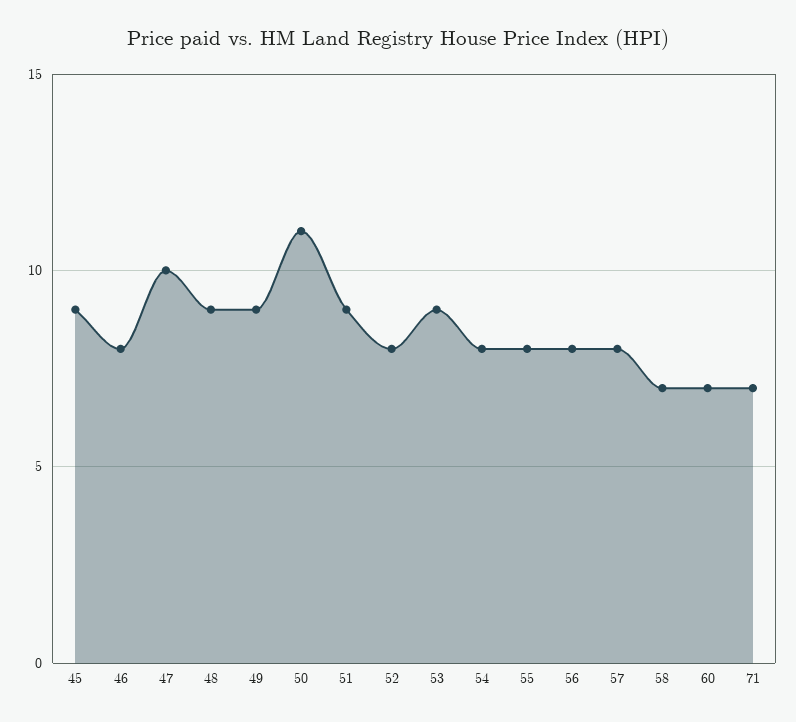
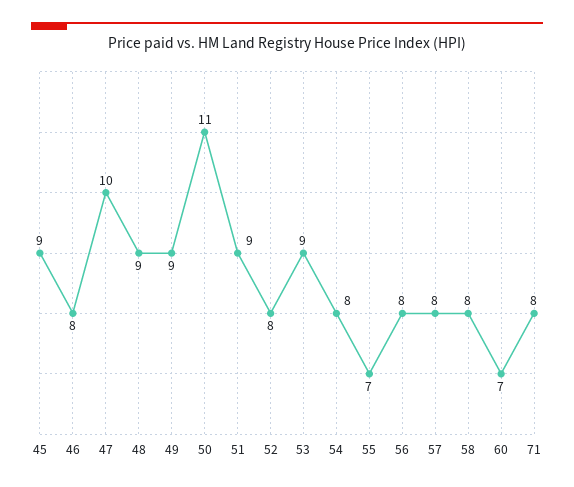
  {
    "45": 9,
    "46": 8,
    "47": 10,
    "48": 9,
    "49": 9,
    "50": 11,
    "51": 9,
    "52": 8,
    "53": 9,
    "54": 8,
-   "55": 8,
+   "55": 7,
    "56": 8,
    "57": 8,
-   "58": 7,
+   "58": 8,
    "60": 7,
-   "71": 7
+   "71": 8
  }

